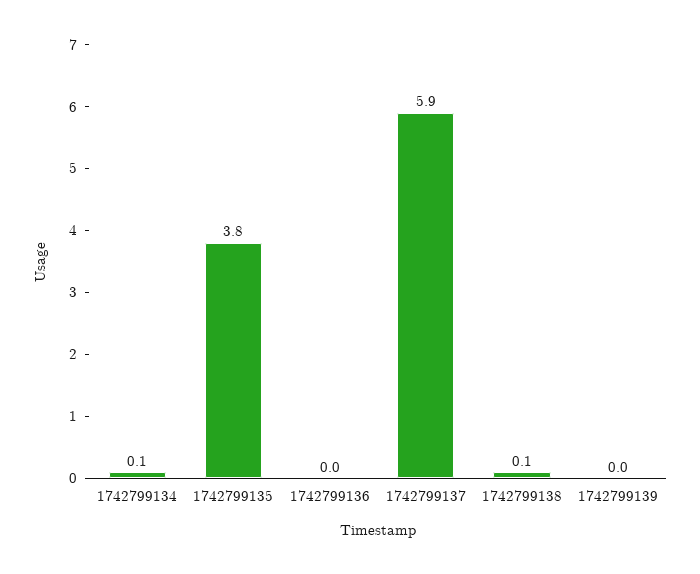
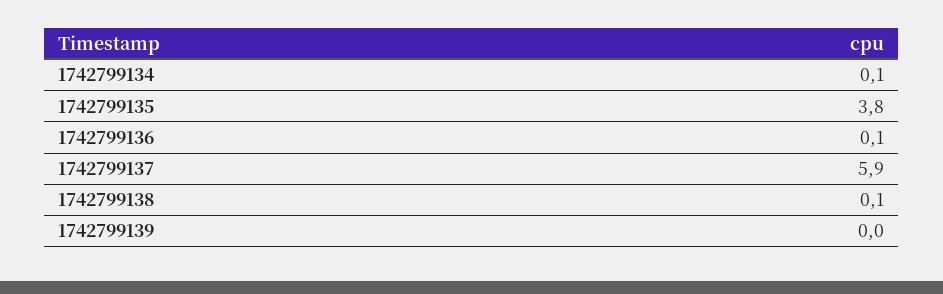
  {
    "1742799134": 0.1,
    "1742799135": 3.8,
-   "1742799136": 0,
+   "1742799136": 0.1,
    "1742799137": 5.9,
    "1742799138": 0.1,
    "1742799139": 0
  }

